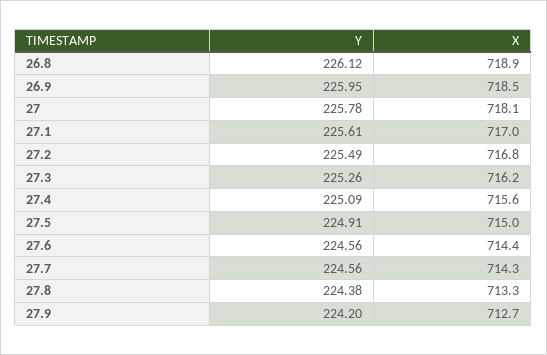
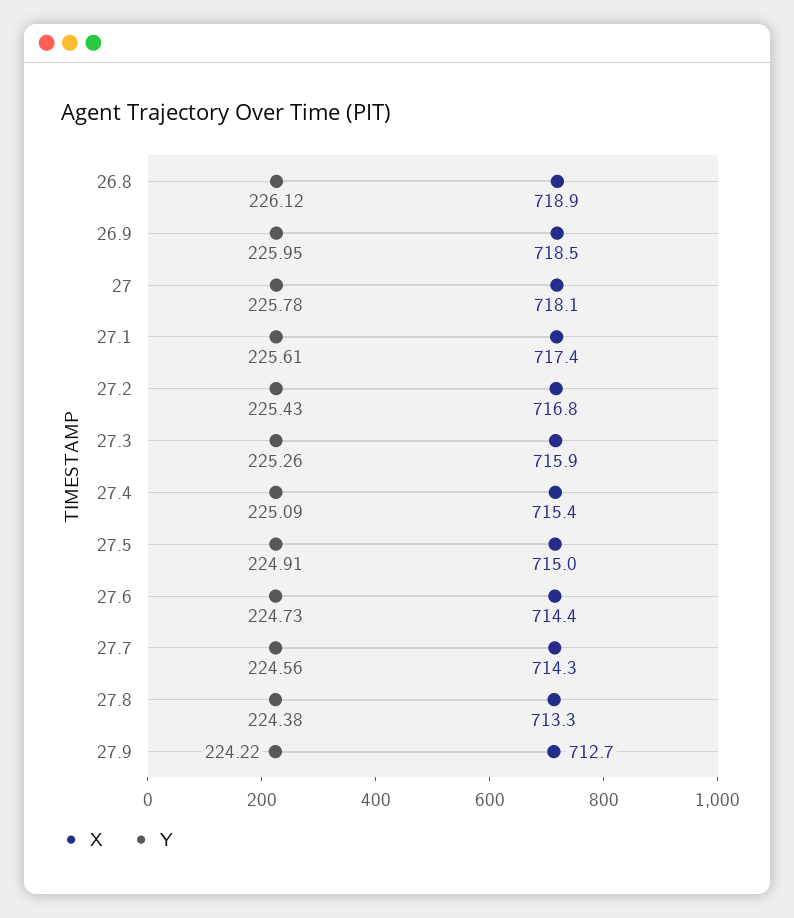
  {
    "Y": {
      "26.8": 226.12,
      "26.9": 225.95,
      "27": 225.78,
      "27.1": 225.61,
-     "27.2": 225.49,
+     "27.2": 225.43,
      "27.3": 225.26,
      "27.4": 225.09,
      "27.5": 224.91,
-     "27.6": 224.56,
+     "27.6": 224.73,
      "27.7": 224.56,
      "27.8": 224.38,
-     "27.9": 224.2
+     "27.9": 224.22
    },
    "X": {
      "26.8": 718.9,
      "26.9": 718.5,
      "27": 718.1,
-     "27.1": 717,
+     "27.1": 717.4,
      "27.2": 716.8,
-     "27.3": 716.2,
+     "27.3": 715.9,
-     "27.4": 715.6,
+     "27.4": 715.4,
      "27.5": 715,
      "27.6": 714.4,
      "27.7": 714.3,
      "27.8": 713.3,
      "27.9": 712.7
    }
  }

